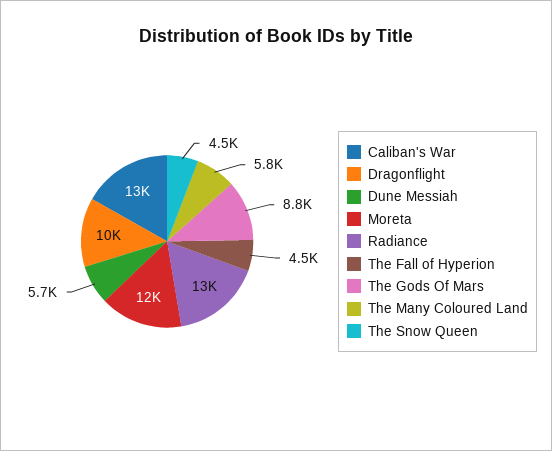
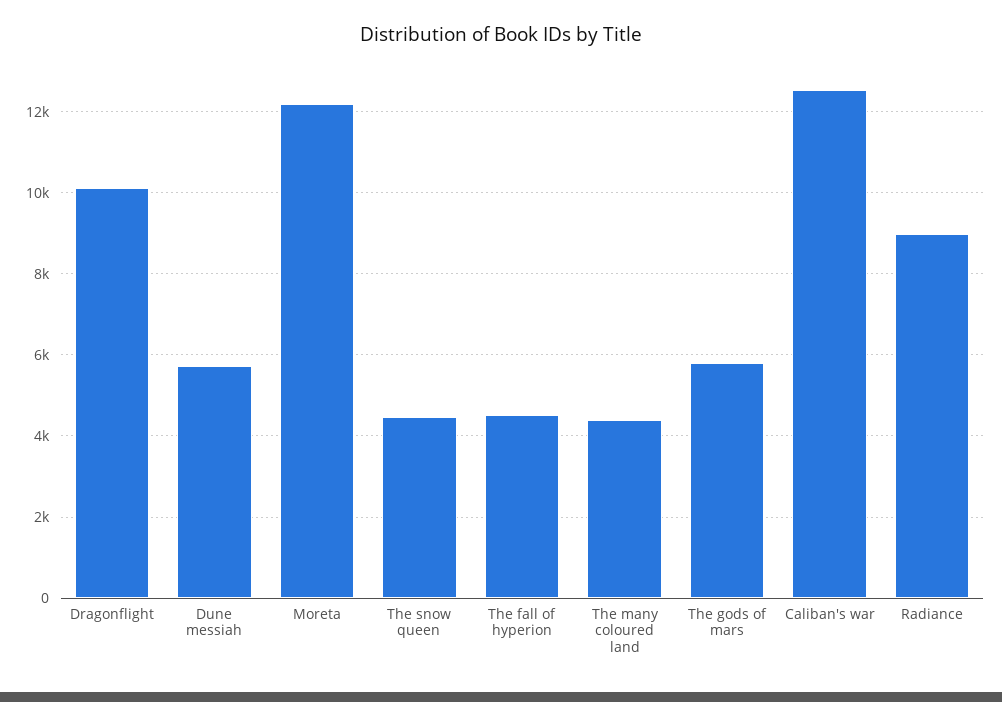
  {
    "Caliban's War": 13000,
    "Dragonflight": 10000,
    "Dune Messiah": 5700,
    "Moreta": 12000,
-   "Radiance": 13000,
+   "Radiance": 9000,
    "The Fall of Hyperion": 4500,
-   "The Gods Of Mars": 8800,
+   "The Gods Of Mars": 5800,
-   "The Many Coloured Land": 5800,
+   "The Many Coloured Land": 4400,
    "The Snow Queen": 4500
  }

